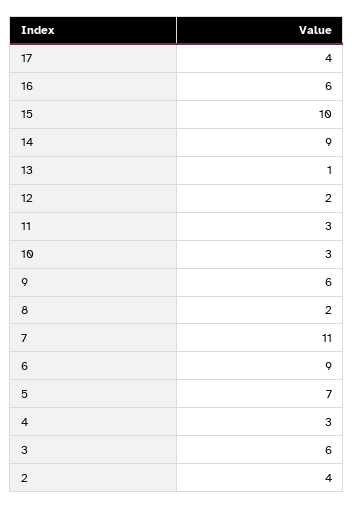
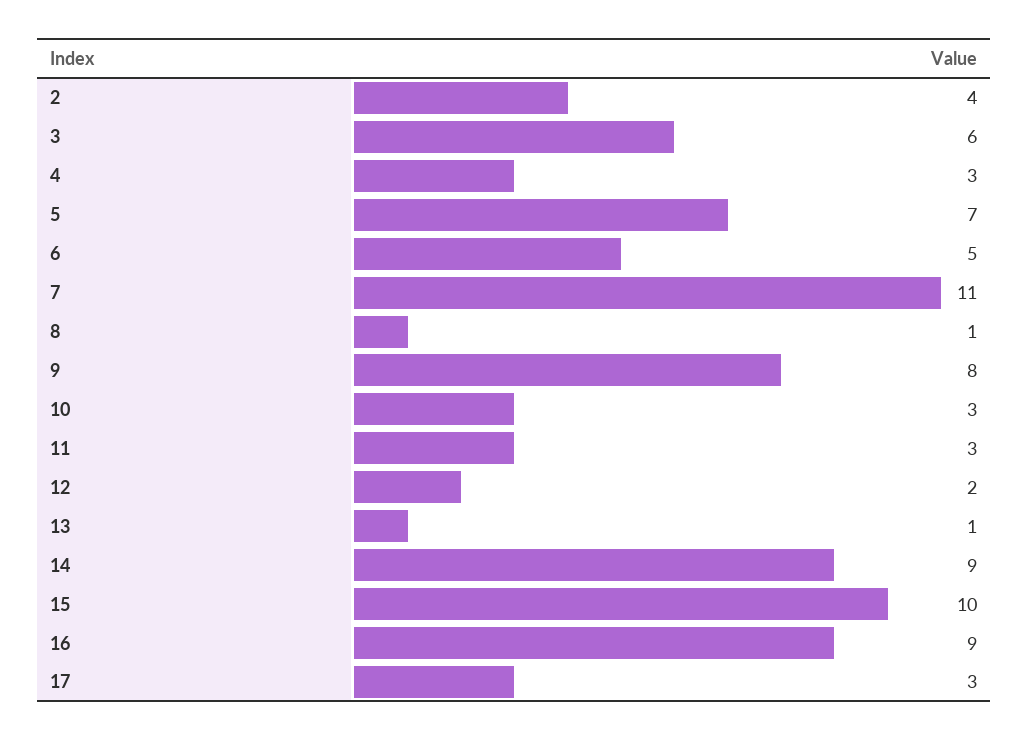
  {
-   "17": 4,
+   "17": 3,
-   "16": 6,
+   "16": 9,
    "15": 10,
    "14": 9,
    "13": 1,
    "12": 2,
    "11": 3,
    "10": 3,
-   "9": 6,
+   "9": 8,
-   "8": 2,
+   "8": 1,
    "7": 11,
-   "6": 9,
+   "6": 5,
    "5": 7,
    "4": 3,
    "3": 6,
    "2": 4
  }

